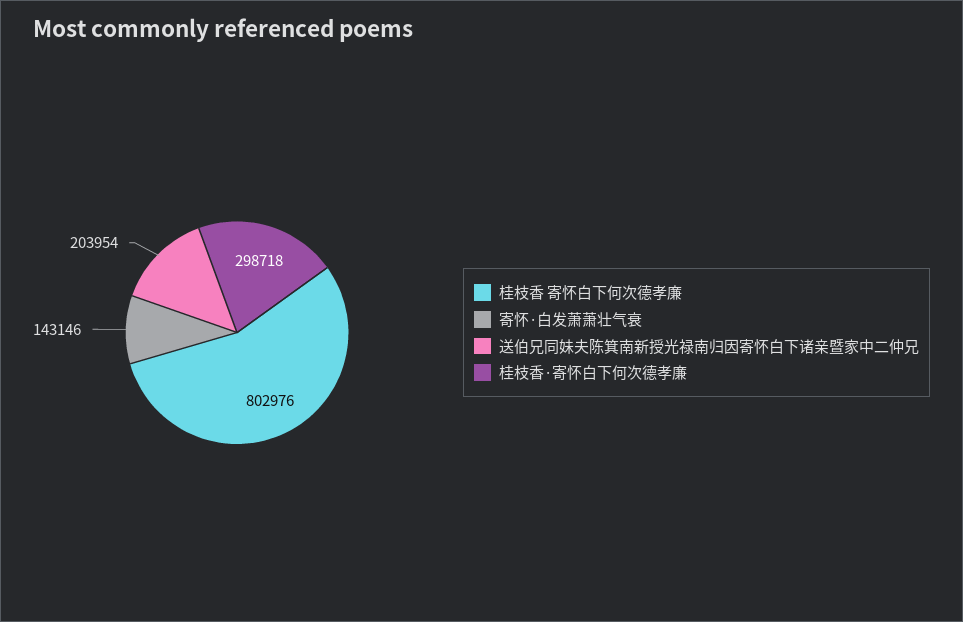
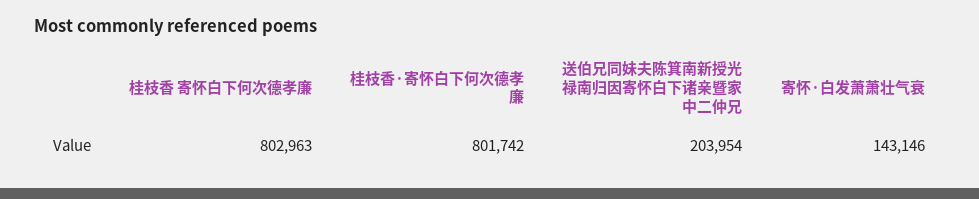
  {
-   "桂枝香 寄怀白下何次德孝廉": 802976,
+   "桂枝香 寄怀白下何次德孝廉": 802963,
    "寄怀·白发萧萧壮气衰": 143146,
    "送伯兄同妹夫陈箕南新授光禄南归因寄怀白下诸亲暨家中二仲兄": 203954,
-   "桂枝香·寄怀白下何次德孝廉": 298718
+   "桂枝香·寄怀白下何次德孝廉": 801742
  }

